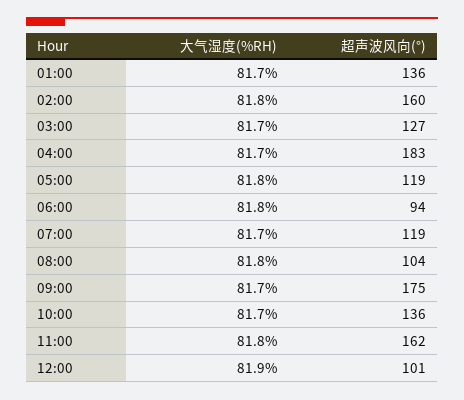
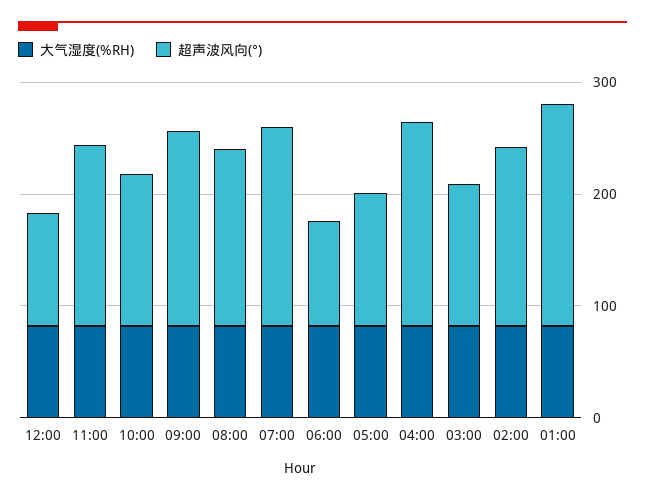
  {
    "大气湿度(%RH)": {
      "01:00": 81.7,
      "02:00": 81.8,
      "03:00": 81.7,
      "04:00": 81.7,
      "05:00": 81.8,
      "06:00": 81.8,
      "07:00": 81.7,
      "08:00": 81.8,
      "09:00": 81.7,
      "10:00": 81.7,
      "11:00": 81.8,
      "12:00": 81.9
    },
    "超声波风向(°)": {
-     "01:00": 136,
+     "01:00": 200,
      "02:00": 160,
      "03:00": 127,
      "04:00": 183,
      "05:00": 119,
      "06:00": 94,
-     "07:00": 119,
+     "07:00": 180,
-     "08:00": 104,
+     "08:00": 160,
      "09:00": 175,
      "10:00": 136,
      "11:00": 162,
      "12:00": 101
    }
  }

